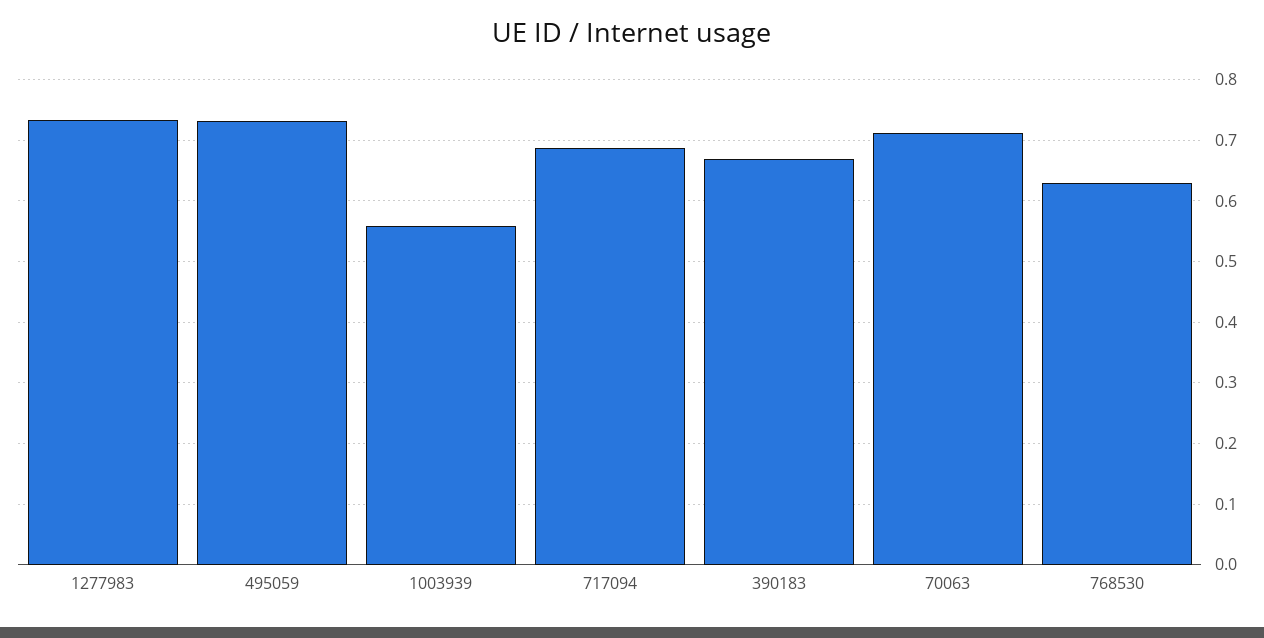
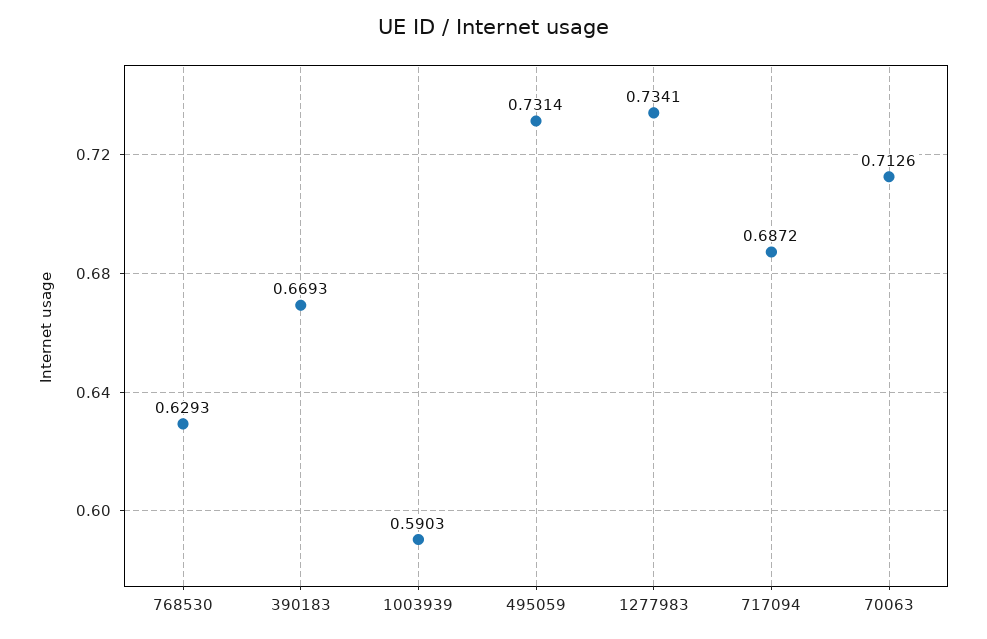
  {
    "1277983": 0.7341,
    "495059": 0.7314,
-   "1003939": 0.56,
+   "1003939": 0.5903,
    "717094": 0.6872,
    "390183": 0.6693,
    "70063": 0.7126,
    "768530": 0.6293
  }

